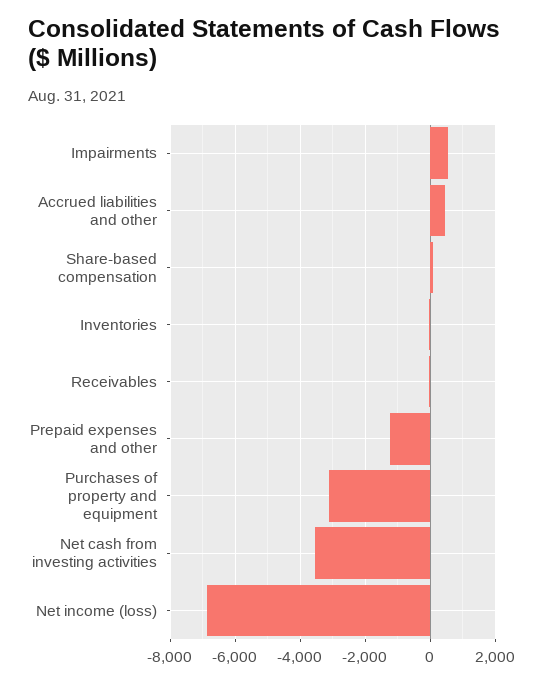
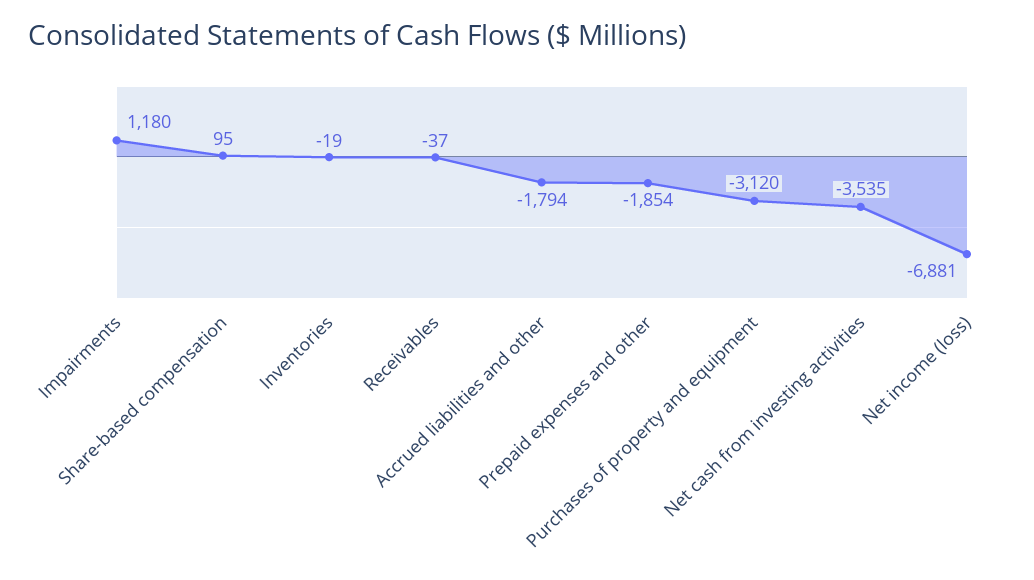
  {
-   "Impairments": 600,
+   "Impairments": 1180,
-   "Accrued liabilities and other": 400,
+   "Accrued liabilities and other": -1794,
    "Share-based compensation": 95,
    "Inventories": -19,
    "Receivables": -37,
-   "Prepaid expenses and other": -1200,
+   "Prepaid expenses and other": -1854,
    "Purchases of property and equipment": -3120,
    "Net cash from investing activities": -3535,
    "Net income (loss)": -6881
  }

